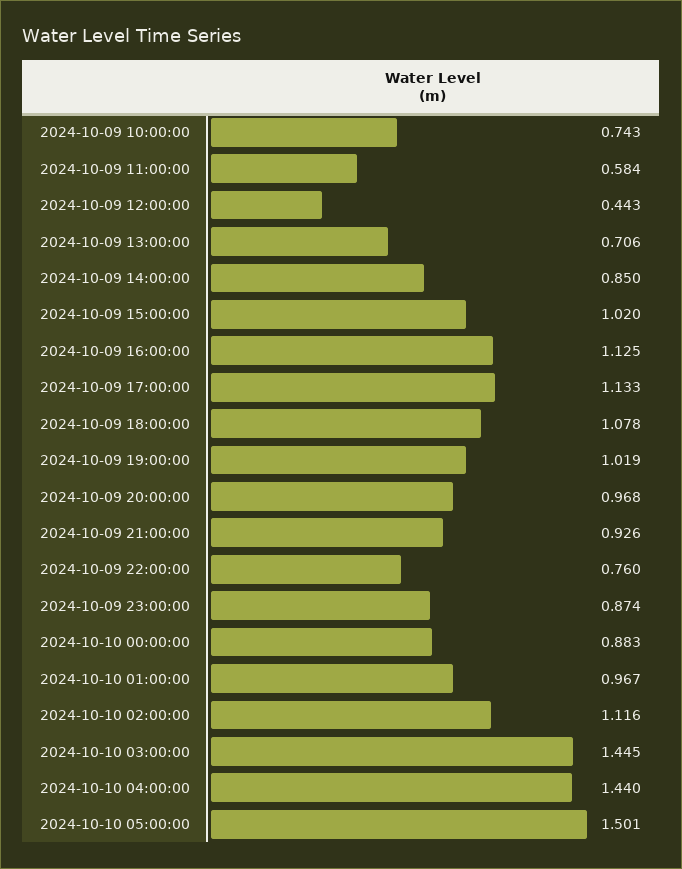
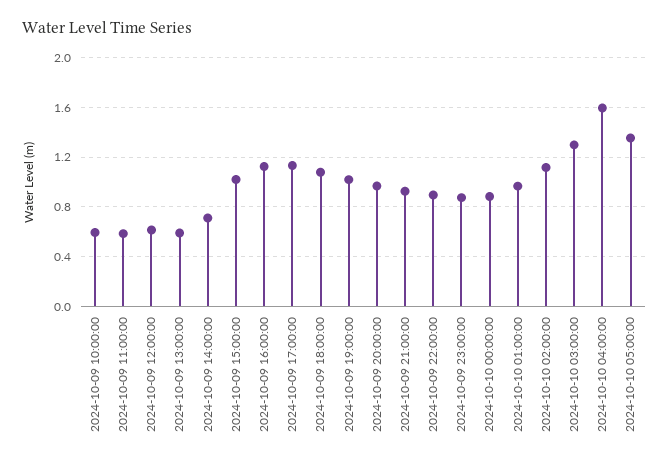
  {
-   "2024-10-09 10:00:00": 0.743,
+   "2024-10-09 10:00:00": 0.6,
    "2024-10-09 11:00:00": 0.584,
-   "2024-10-09 12:00:00": 0.443,
+   "2024-10-09 12:00:00": 0.6,
-   "2024-10-09 13:00:00": 0.706,
+   "2024-10-09 13:00:00": 0.6,
-   "2024-10-09 14:00:00": 0.85,
+   "2024-10-09 14:00:00": 0.7,
    "2024-10-09 15:00:00": 1.02,
    "2024-10-09 16:00:00": 1.125,
    "2024-10-09 17:00:00": 1.133,
    "2024-10-09 18:00:00": 1.078,
    "2024-10-09 19:00:00": 1.019,
    "2024-10-09 20:00:00": 0.968,
    "2024-10-09 21:00:00": 0.926,
-   "2024-10-09 22:00:00": 0.76,
+   "2024-10-09 22:00:00": 0.9,
    "2024-10-09 23:00:00": 0.874,
    "2024-10-10 00:00:00": 0.883,
    "2024-10-10 01:00:00": 0.967,
    "2024-10-10 02:00:00": 1.116,
-   "2024-10-10 03:00:00": 1.445,
+   "2024-10-10 03:00:00": 1.3,
-   "2024-10-10 04:00:00": 1.44,
+   "2024-10-10 04:00:00": 1.6,
-   "2024-10-10 05:00:00": 1.501
+   "2024-10-10 05:00:00": 1.35
  }

